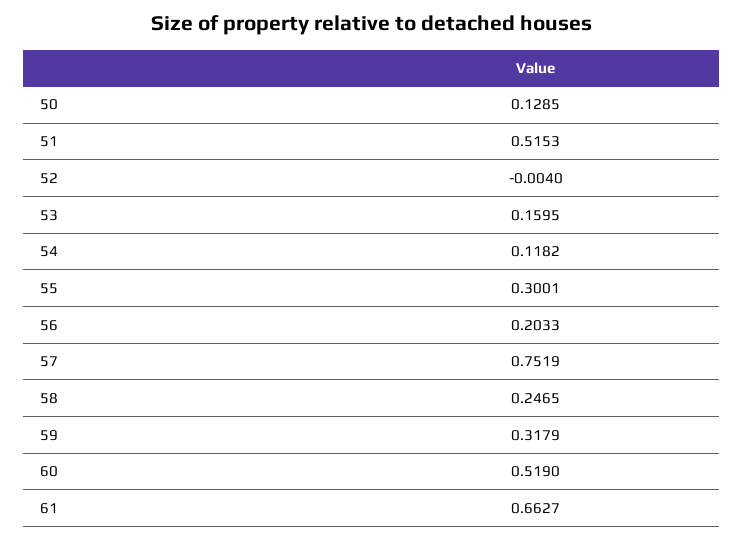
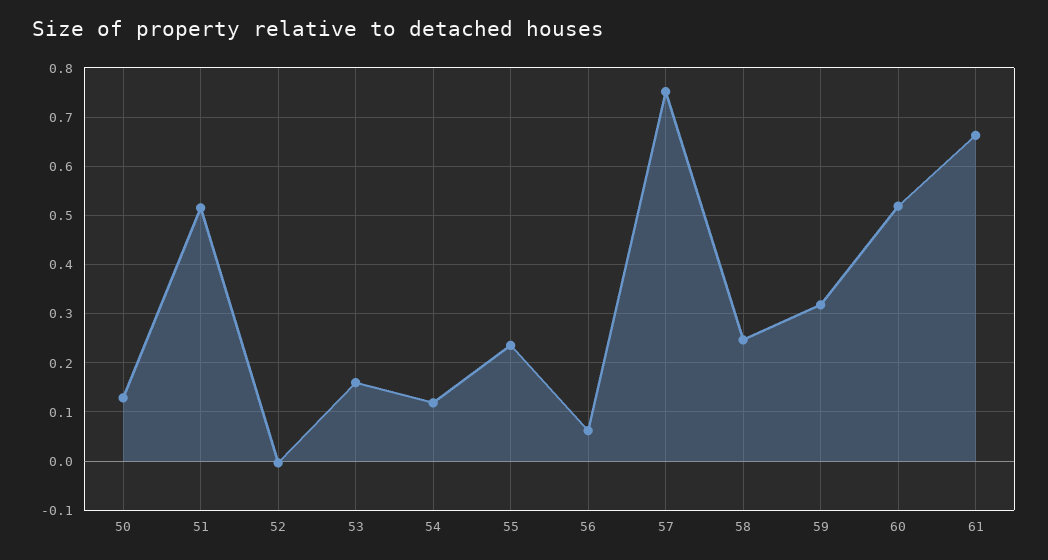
  {
    "50": 0.1285,
    "51": 0.5153,
    "52": -0.004,
    "53": 0.1595,
    "54": 0.1182,
-   "55": 0.3001,
+   "55": 0.24,
-   "56": 0.2033,
+   "56": 0.06,
    "57": 0.7519,
    "58": 0.2465,
    "59": 0.3179,
    "60": 0.519,
    "61": 0.6627
  }

